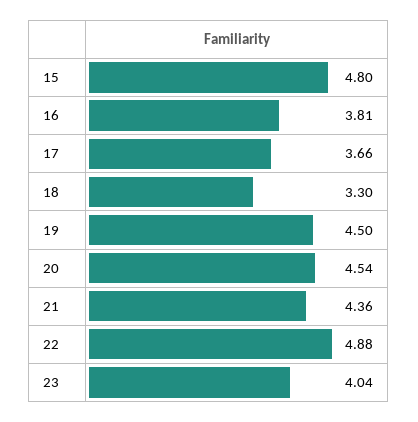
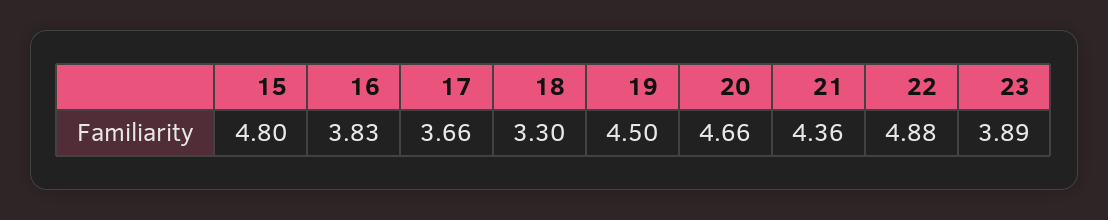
  {
    "15": 4.8,
-   "16": 3.81,
+   "16": 3.83,
    "17": 3.66,
    "18": 3.3,
    "19": 4.5,
-   "20": 4.54,
+   "20": 4.66,
    "21": 4.36,
    "22": 4.88,
-   "23": 4.04
+   "23": 3.89
  }

